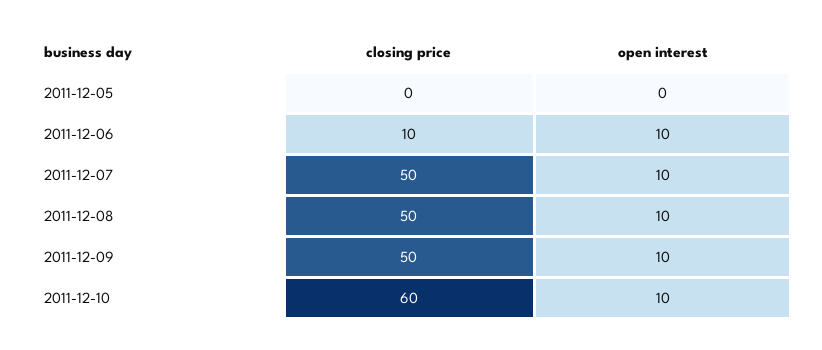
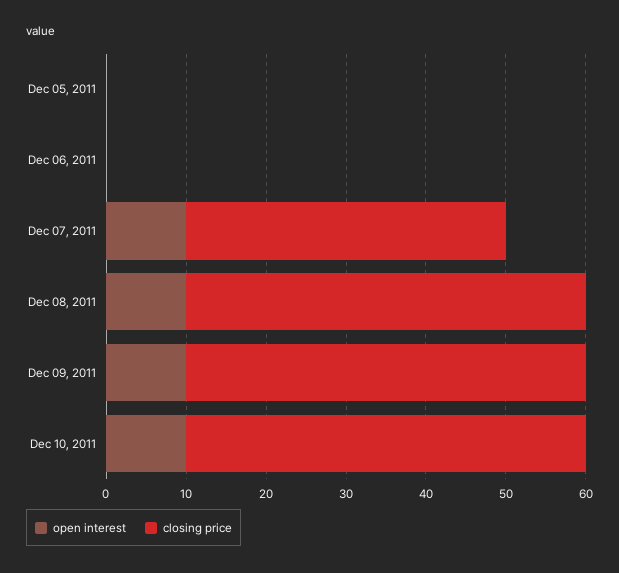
  {
    "closing price": {
      "2011-12-05": 0,
-     "2011-12-06": 10,
+     "2011-12-06": 0,
-     "2011-12-07": 50,
+     "2011-12-07": 40,
      "2011-12-08": 50,
      "2011-12-09": 50,
-     "2011-12-10": 60
+     "2011-12-10": 50
    },
    "open interest": {
      "2011-12-05": 0,
-     "2011-12-06": 10,
+     "2011-12-06": 0,
      "2011-12-07": 10,
      "2011-12-08": 10,
      "2011-12-09": 10,
      "2011-12-10": 10
    }
  }

